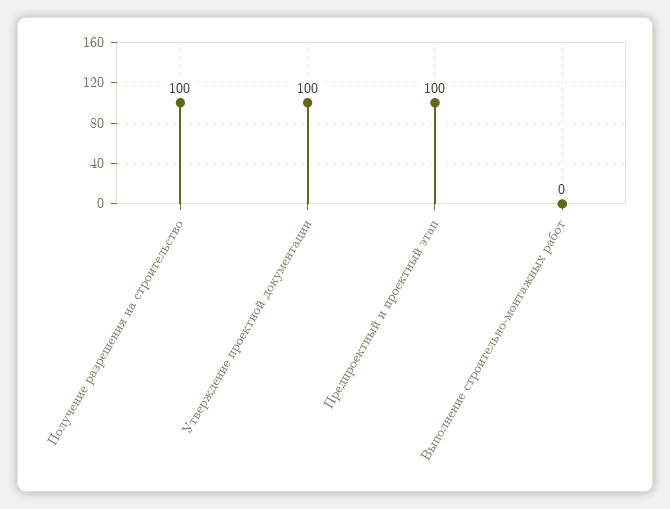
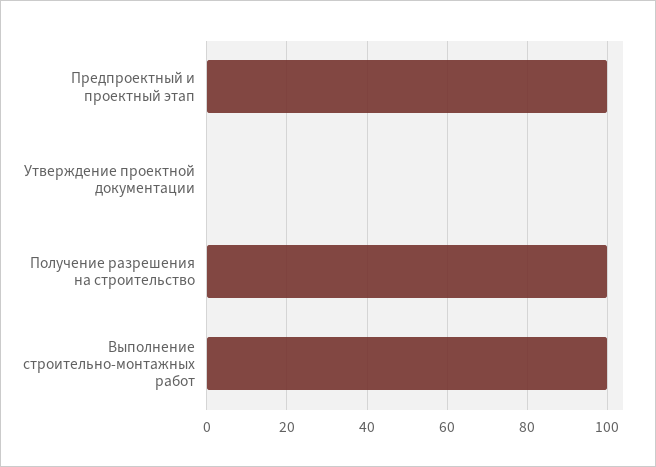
  {
    "Получение разрешения на строительство": 100,
-   "Утверждение проектной документации": 100,
+   "Утверждение проектной документации": 0,
    "Предпроектный и проектный этап": 100,
-   "Выполнение строительно-монтажных работ": 0
+   "Выполнение строительно-монтажных работ": 100
  }

